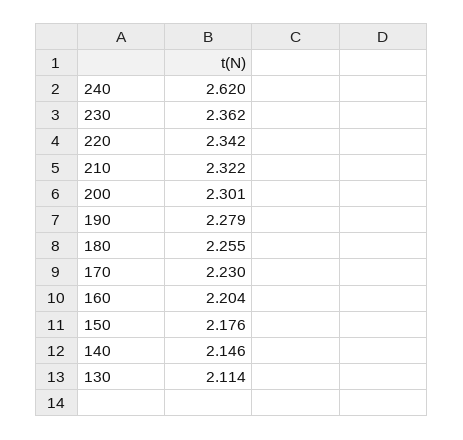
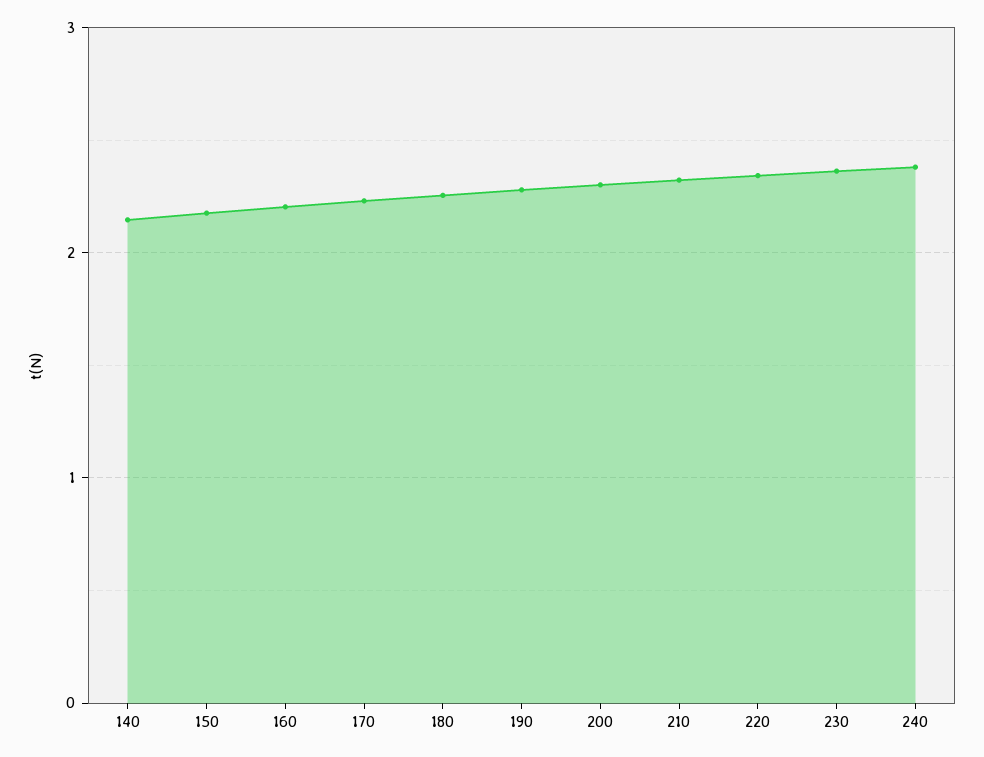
  {
-   "240": 2.62,
+   "240": 2.4,
    "230": 2.362,
    "220": 2.342,
    "210": 2.322,
    "200": 2.301,
    "190": 2.279,
    "180": 2.255,
    "170": 2.23,
    "160": 2.204,
    "150": 2.176,
-   "140": 2.146,
+   "140": 2.146
-   "130": 2.114
  }

